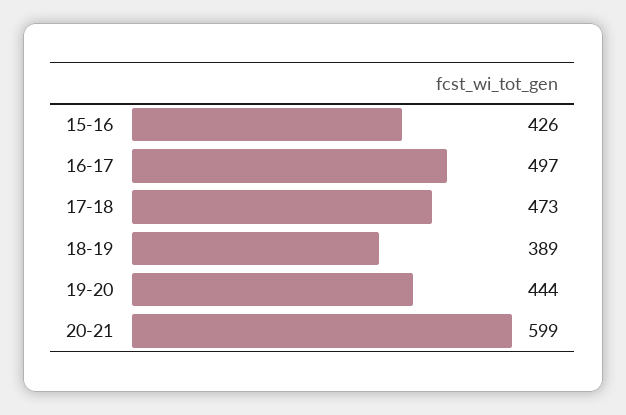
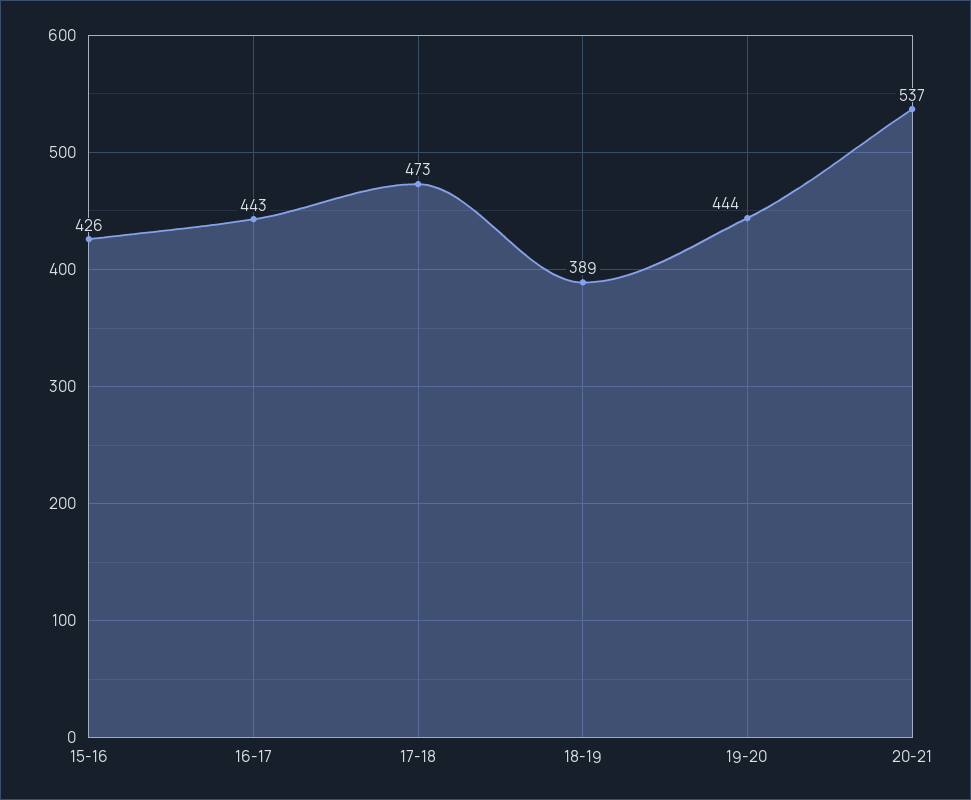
  {
    "15-16": 426,
-   "16-17": 497,
+   "16-17": 443,
    "17-18": 473,
    "18-19": 389,
    "19-20": 444,
-   "20-21": 599
+   "20-21": 537
  }

